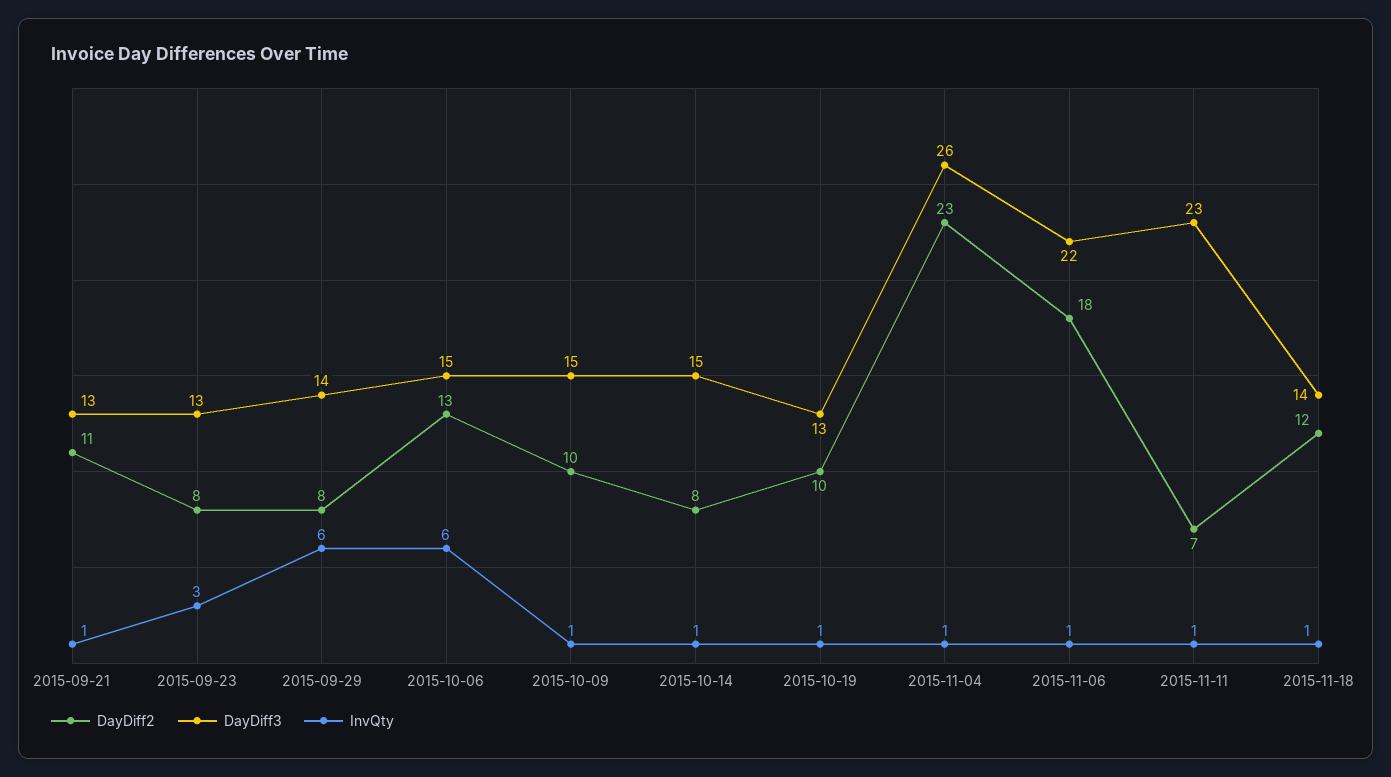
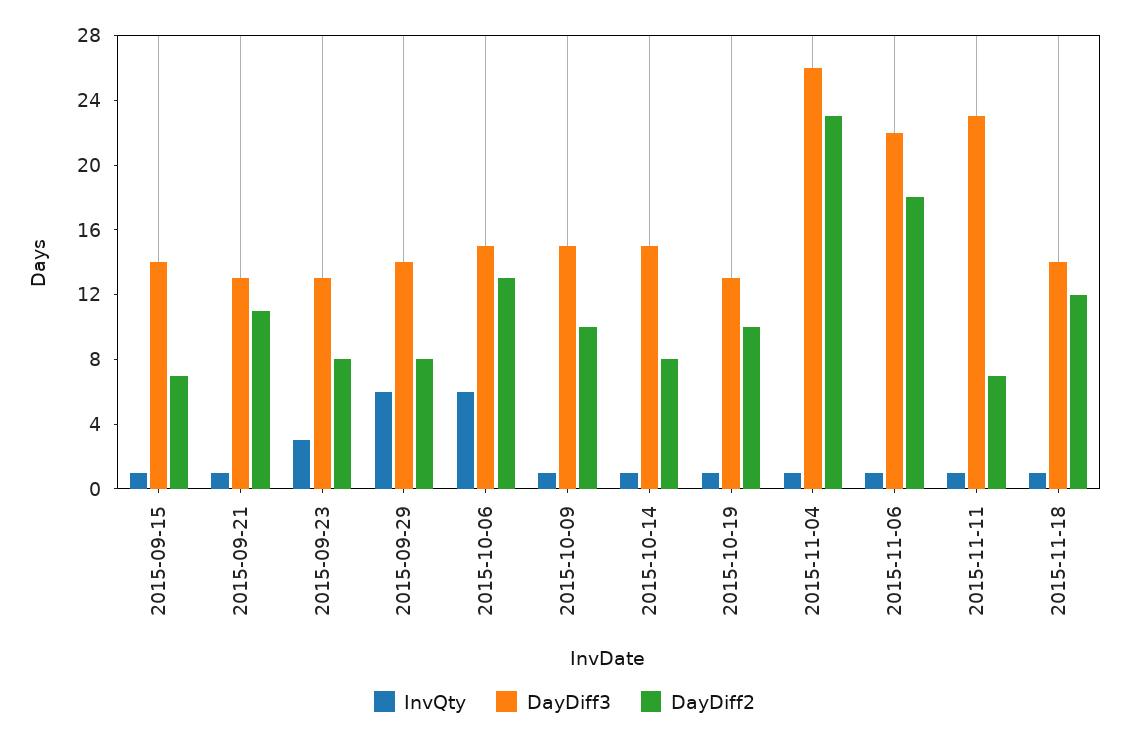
  {
    "DayDiff2": {
      "2015-09-21": 11,
      "2015-09-23": 8,
      "2015-09-29": 8,
      "2015-10-06": 13,
      "2015-10-09": 10,
      "2015-10-14": 8,
      "2015-10-19": 10,
      "2015-11-04": 23,
      "2015-11-06": 18,
      "2015-11-11": 7,
-     "2015-11-18": 12
+     "2015-11-18": 12,
+     "2015-09-15": 7
    },
    "DayDiff3": {
      "2015-09-21": 13,
      "2015-09-23": 13,
      "2015-09-29": 14,
      "2015-10-06": 15,
      "2015-10-09": 15,
      "2015-10-14": 15,
      "2015-10-19": 13,
      "2015-11-04": 26,
      "2015-11-06": 22,
      "2015-11-11": 23,
-     "2015-11-18": 14
+     "2015-11-18": 14,
+     "2015-09-15": 14
    },
    "InvQty": {
      "2015-09-21": 1,
      "2015-09-23": 3,
      "2015-09-29": 6,
      "2015-10-06": 6,
      "2015-10-09": 1,
      "2015-10-14": 1,
      "2015-10-19": 1,
      "2015-11-04": 1,
      "2015-11-06": 1,
      "2015-11-11": 1,
-     "2015-11-18": 1
+     "2015-11-18": 1,
+     "2015-09-15": 1
    }
  }

